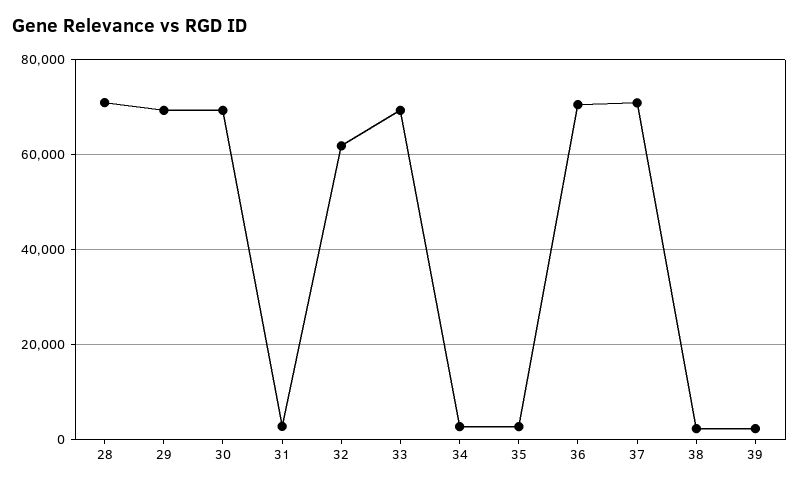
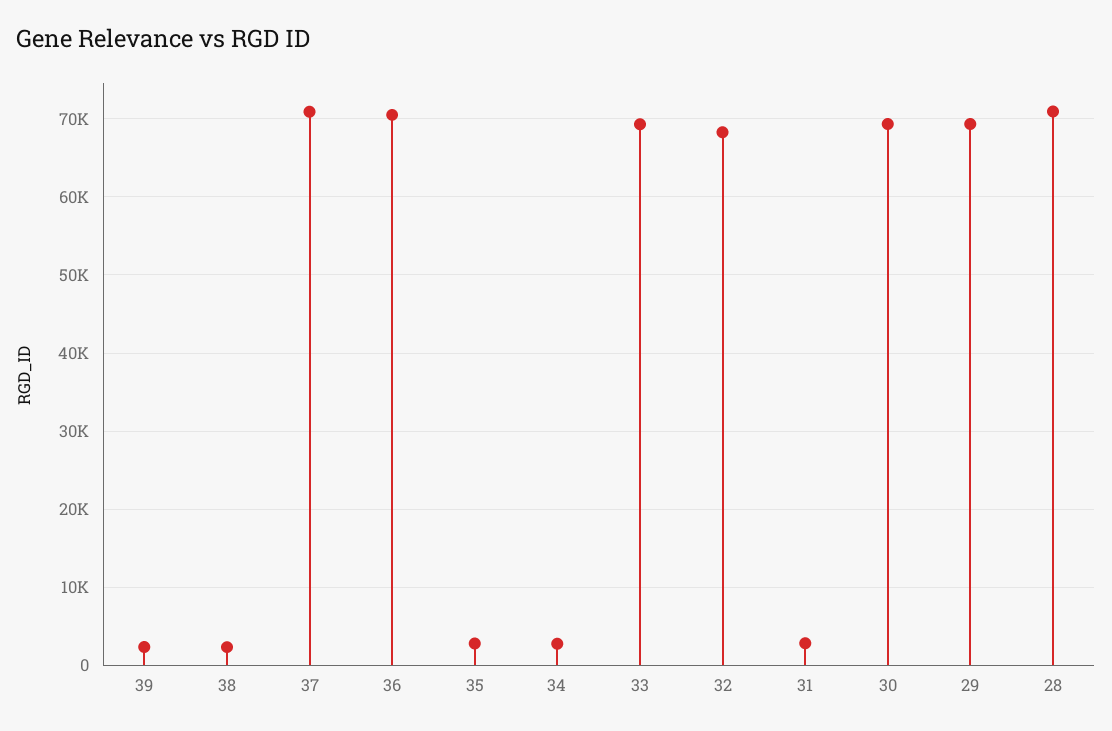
  {
    "28": 71000,
    "29": 69000,
    "30": 69000,
    "31": 3000,
-   "32": 62000,
+   "32": 68000,
    "33": 69000,
    "34": 3000,
    "35": 3000,
    "36": 70000,
    "37": 71000,
    "38": 2000,
    "39": 2000
  }

